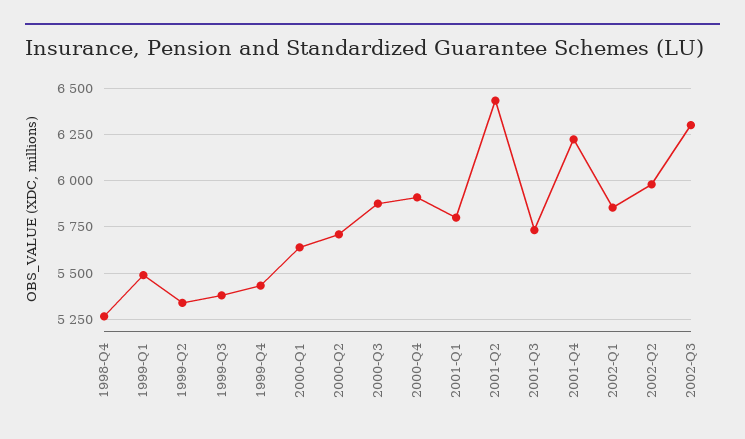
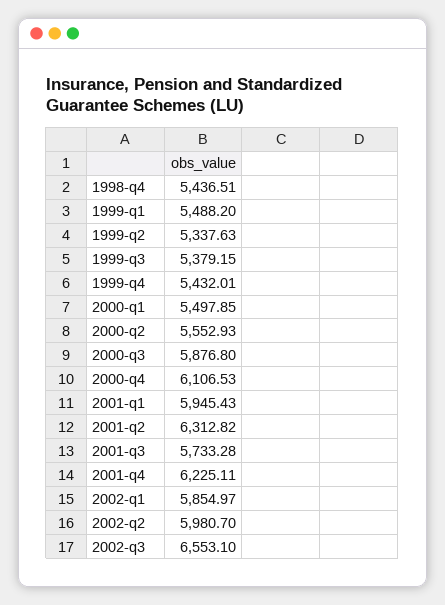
  {
-   "1998-Q4": 5250,
+   "1998-Q4": 5436.51,
    "1999-Q1": 5488.2,
    "1999-Q2": 5337.63,
    "1999-Q3": 5379.15,
    "1999-Q4": 5432.01,
-   "2000-Q1": 5650,
+   "2000-Q1": 5497.85,
-   "2000-Q2": 5700,
+   "2000-Q2": 5552.93,
    "2000-Q3": 5876.8,
-   "2000-Q4": 5900,
+   "2000-Q4": 6106.53,
-   "2001-Q1": 5800,
+   "2001-Q1": 5945.43,
-   "2001-Q2": 6450,
+   "2001-Q2": 6312.82,
    "2001-Q3": 5733.28,
    "2001-Q4": 6225.11,
    "2002-Q1": 5854.97,
    "2002-Q2": 5980.7,
-   "2002-Q3": 6300
+   "2002-Q3": 6553.1
  }

